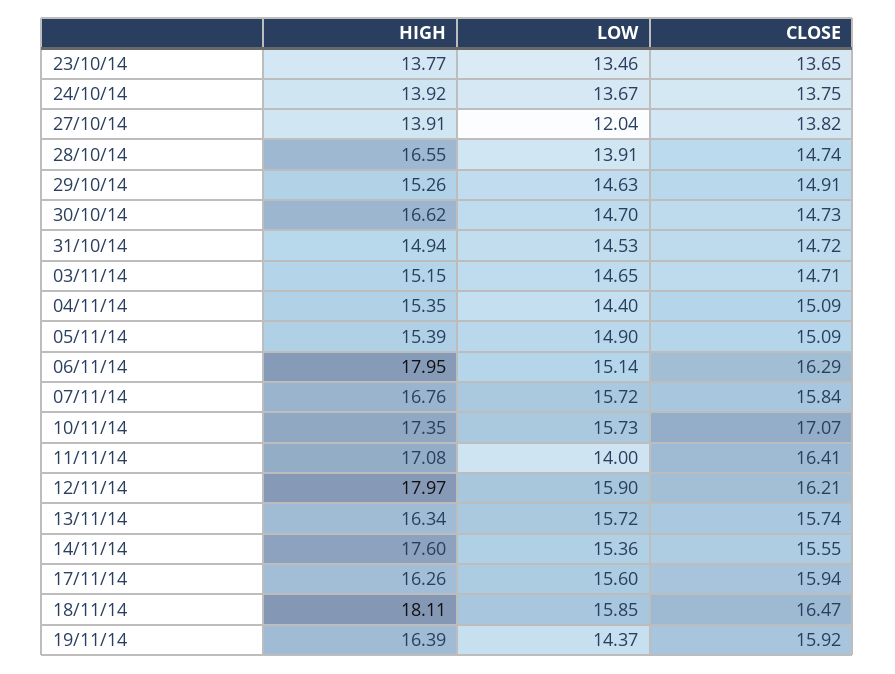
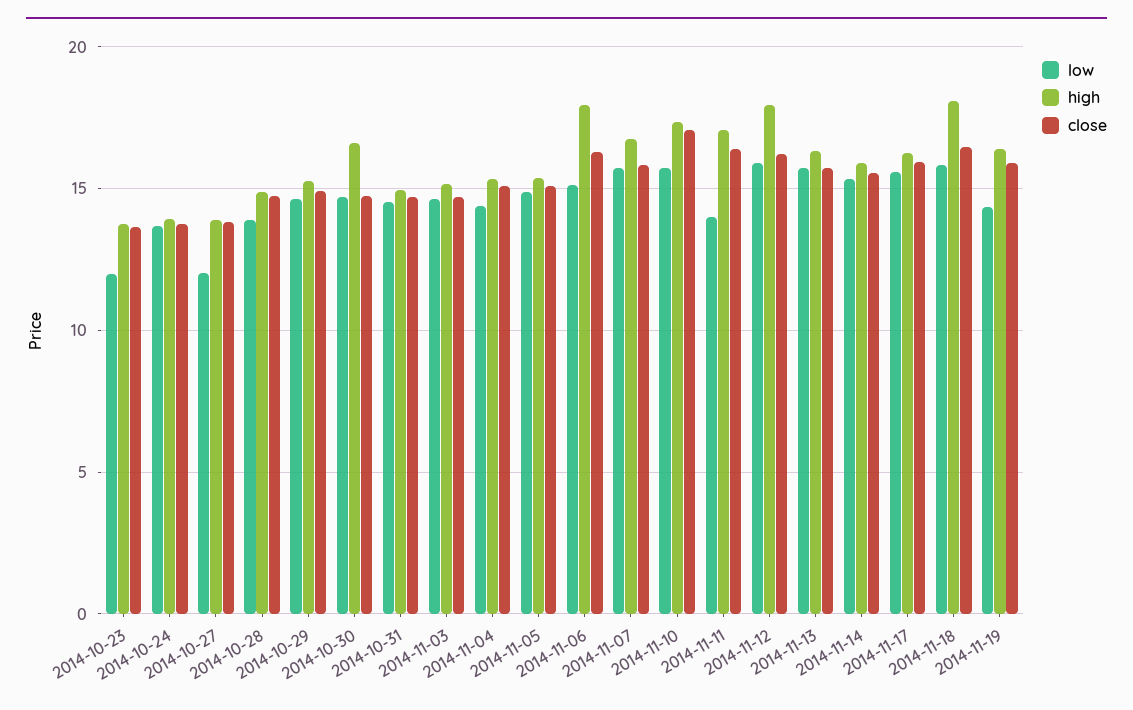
  {
    "HIGH": {
      "23/10/14": 13.77,
      "24/10/14": 13.92,
      "27/10/14": 13.91,
-     "28/10/14": 16.55,
+     "28/10/14": 15,
      "29/10/14": 15.26,
      "30/10/14": 16.62,
      "31/10/14": 14.94,
      "03/11/14": 15.15,
      "04/11/14": 15.35,
      "05/11/14": 15.39,
      "06/11/14": 17.95,
      "07/11/14": 16.76,
      "10/11/14": 17.35,
      "11/11/14": 17.08,
      "12/11/14": 17.97,
      "13/11/14": 16.34,
-     "14/11/14": 17.6,
+     "14/11/14": 16,
      "17/11/14": 16.26,
      "18/11/14": 18.11,
      "19/11/14": 16.39
    },
    "LOW": {
-     "23/10/14": 13.46,
+     "23/10/14": 12,
      "24/10/14": 13.67,
      "27/10/14": 12.04,
      "28/10/14": 13.91,
      "29/10/14": 14.63,
      "30/10/14": 14.7,
      "31/10/14": 14.53,
      "03/11/14": 14.65,
      "04/11/14": 14.4,
      "05/11/14": 14.9,
      "06/11/14": 15.14,
      "07/11/14": 15.72,
      "10/11/14": 15.73,
      "11/11/14": 14,
      "12/11/14": 15.9,
      "13/11/14": 15.72,
      "14/11/14": 15.36,
      "17/11/14": 15.6,
      "18/11/14": 15.85,
      "19/11/14": 14.37
    },
    "CLOSE": {
      "23/10/14": 13.65,
      "24/10/14": 13.75,
      "27/10/14": 13.82,
      "28/10/14": 14.74,
      "29/10/14": 14.91,
      "30/10/14": 14.73,
      "31/10/14": 14.72,
      "03/11/14": 14.71,
      "04/11/14": 15.09,
      "05/11/14": 15.09,
      "06/11/14": 16.29,
      "07/11/14": 15.84,
      "10/11/14": 17.07,
      "11/11/14": 16.41,
      "12/11/14": 16.21,
      "13/11/14": 15.74,
      "14/11/14": 15.55,
      "17/11/14": 15.94,
      "18/11/14": 16.47,
      "19/11/14": 15.92
    }
  }

